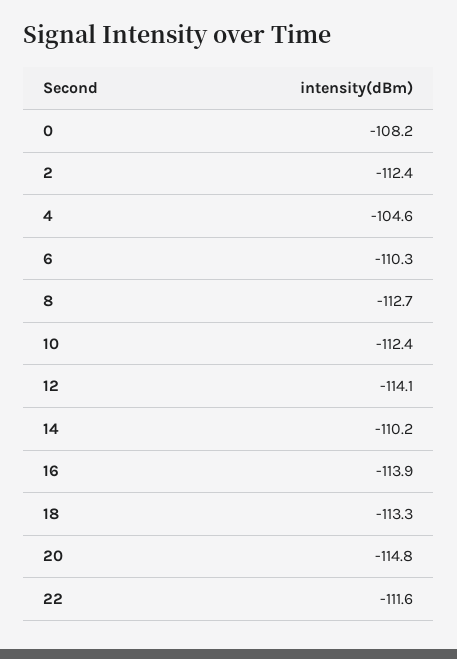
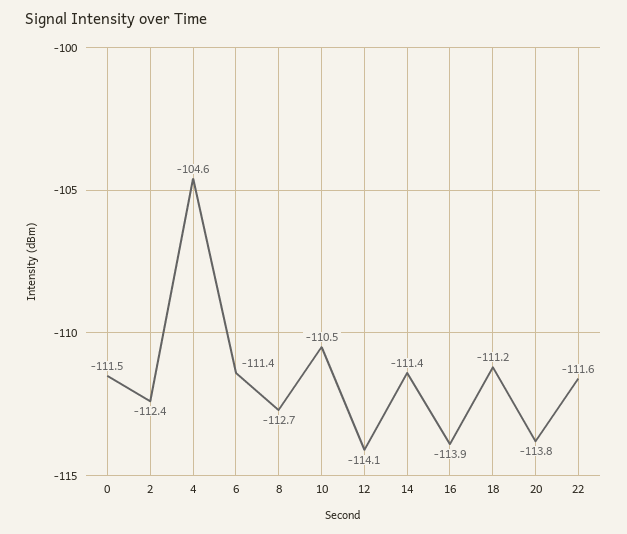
  {
-   "0": -108.2,
+   "0": -111.5,
    "2": -112.4,
    "4": -104.6,
-   "6": -110.3,
+   "6": -111.4,
    "8": -112.7,
-   "10": -112.4,
+   "10": -110.5,
    "12": -114.1,
-   "14": -110.2,
+   "14": -111.4,
    "16": -113.9,
-   "18": -113.3,
+   "18": -111.2,
-   "20": -114.8,
+   "20": -113.8,
    "22": -111.6
  }

